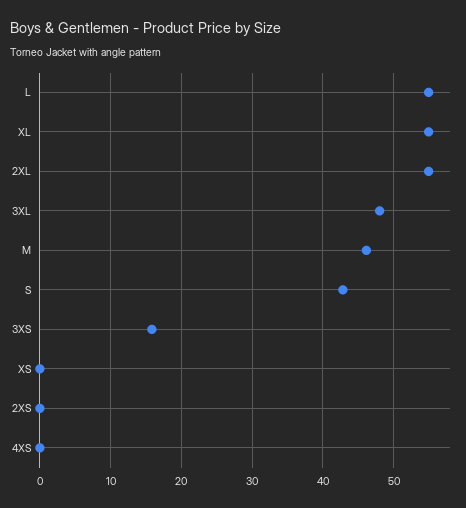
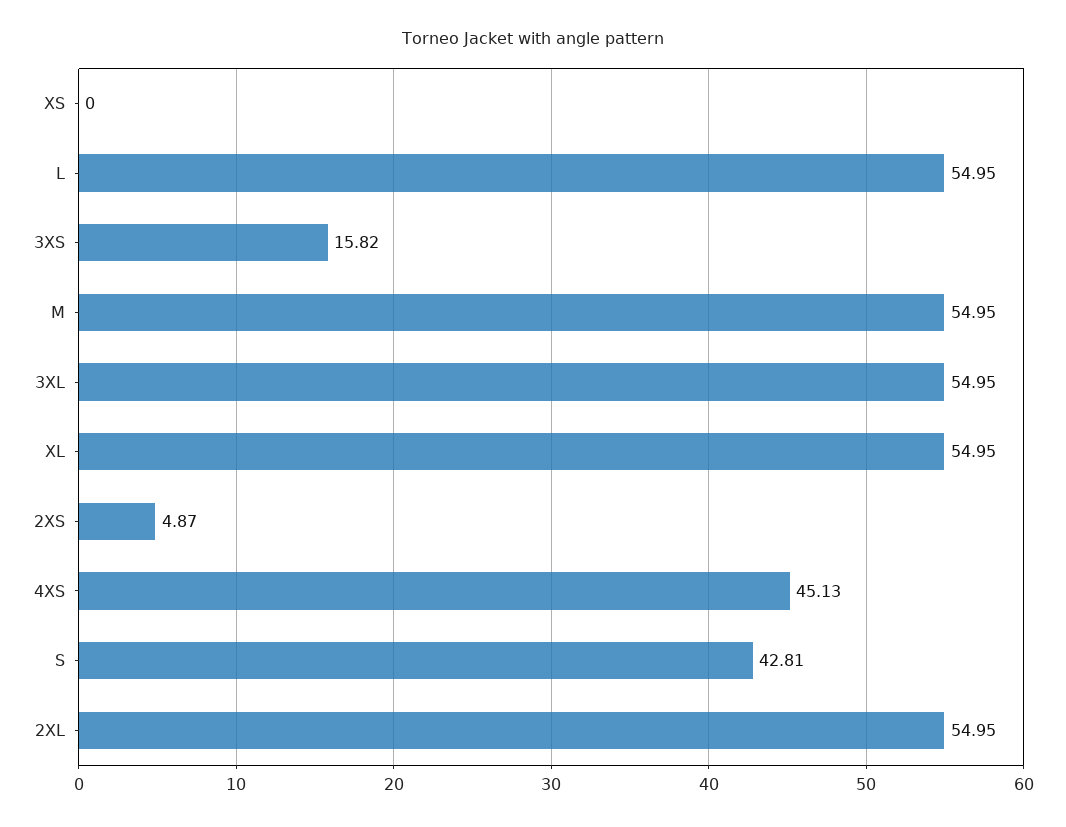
  {
    "L": 54.95,
    "XL": 54.95,
    "2XL": 54.95,
-   "3XL": 48,
+   "3XL": 54.95,
-   "M": 46,
+   "M": 54.95,
    "S": 42.81,
    "3XS": 15.82,
    "XS": 0,
-   "2XS": 0,
+   "2XS": 4.87,
-   "4XS": 0
+   "4XS": 45.13
  }

